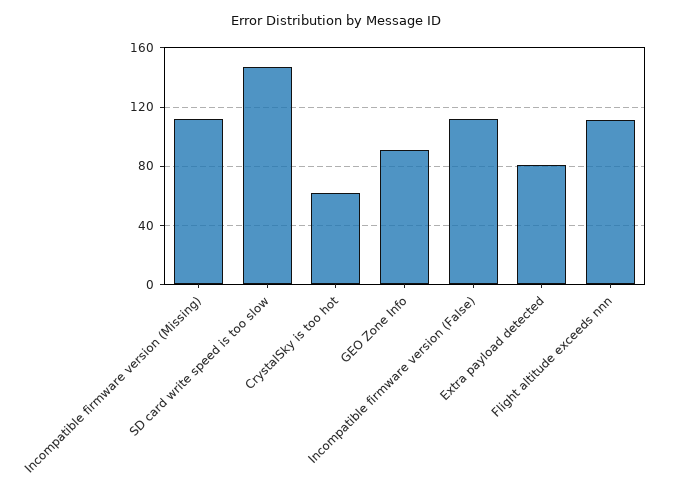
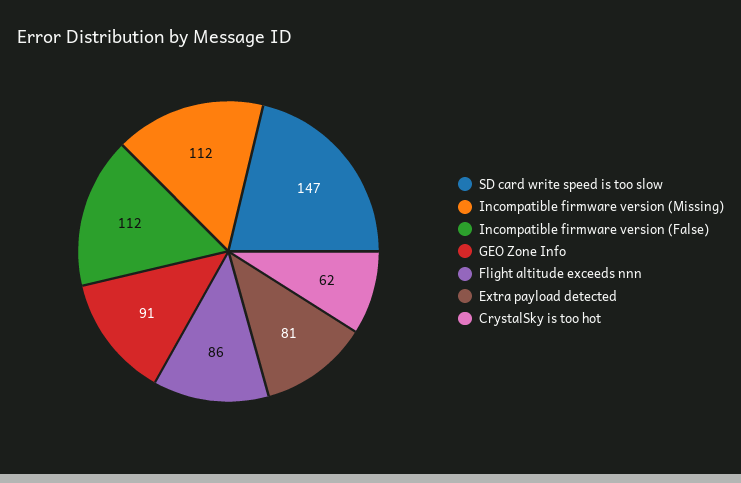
  {
    "Incompatible firmware version (Missing)": 112,
    "SD card write speed is too slow": 147,
    "CrystalSky is too hot": 62,
    "GEO Zone Info": 91,
    "Incompatible firmware version (False)": 112,
    "Extra payload detected": 81,
-   "Flight altitude exceeds nnn": 110
+   "Flight altitude exceeds nnn": 86
  }

